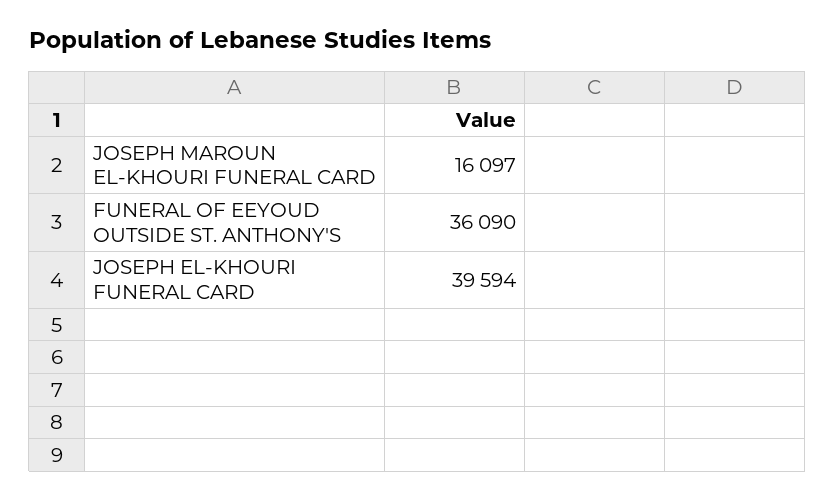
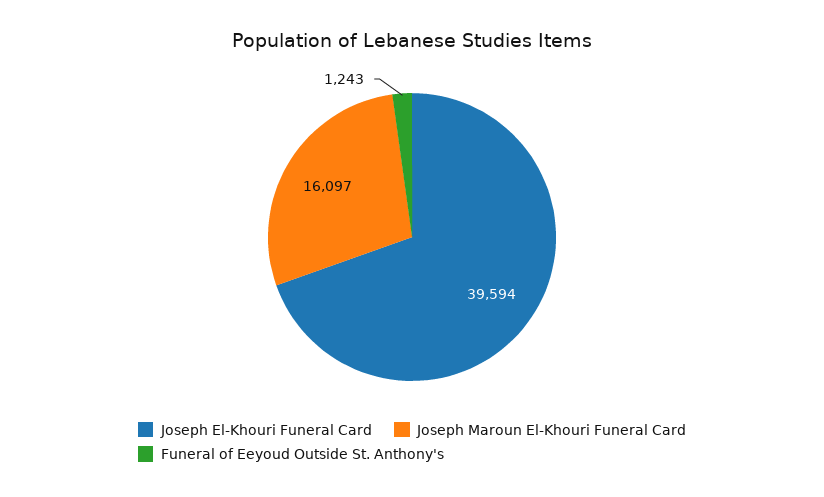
  {
    "JOSEPH MAROUN EL-KHOURI FUNERAL CARD": 16097,
-   "FUNERAL OF EEYOUD OUTSIDE ST. ANTHONY'S": 36090,
+   "FUNERAL OF EEYOUD OUTSIDE ST. ANTHONY'S": 1243,
    "JOSEPH EL-KHOURI FUNERAL CARD": 39594
  }

